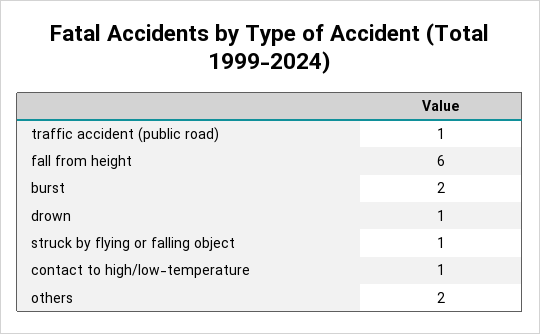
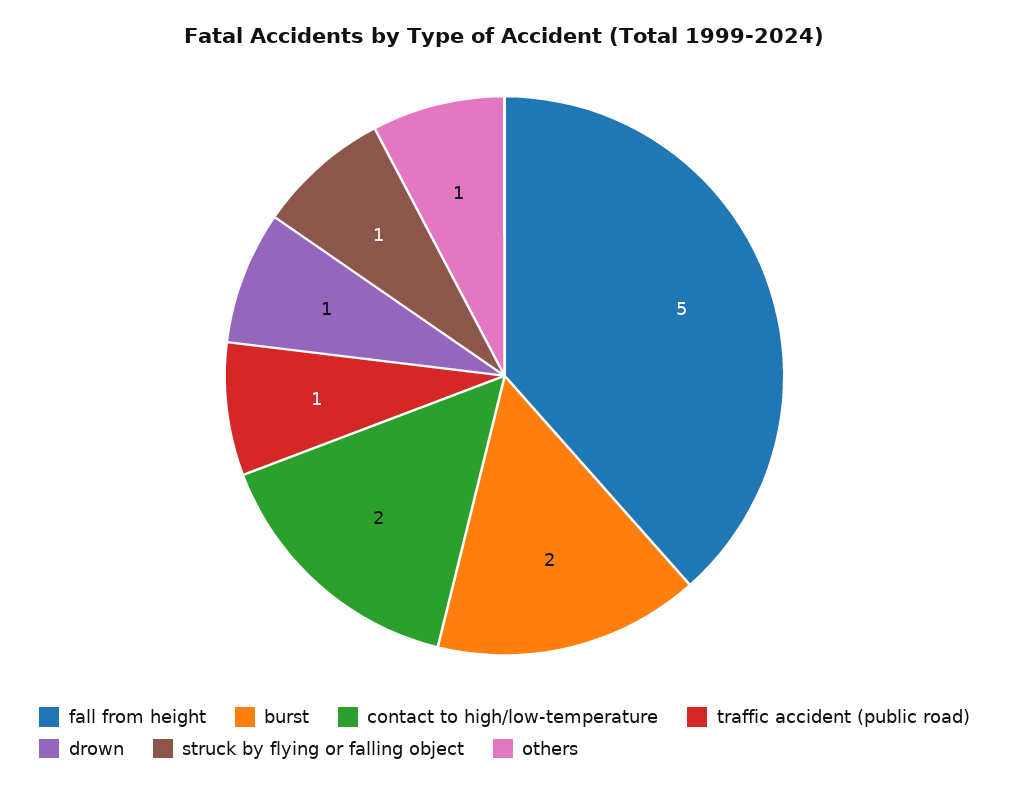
  {
    "traffic accident (public road)": 1,
-   "fall from height": 6,
+   "fall from height": 5,
    "burst": 2,
    "drown": 1,
    "struck by flying or falling object": 1,
-   "contact to high/low-temperature": 1,
+   "contact to high/low-temperature": 2,
-   "others": 2
+   "others": 1
  }

